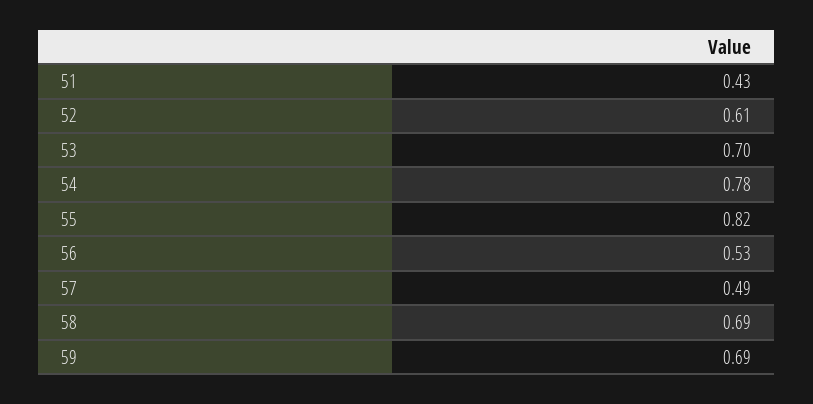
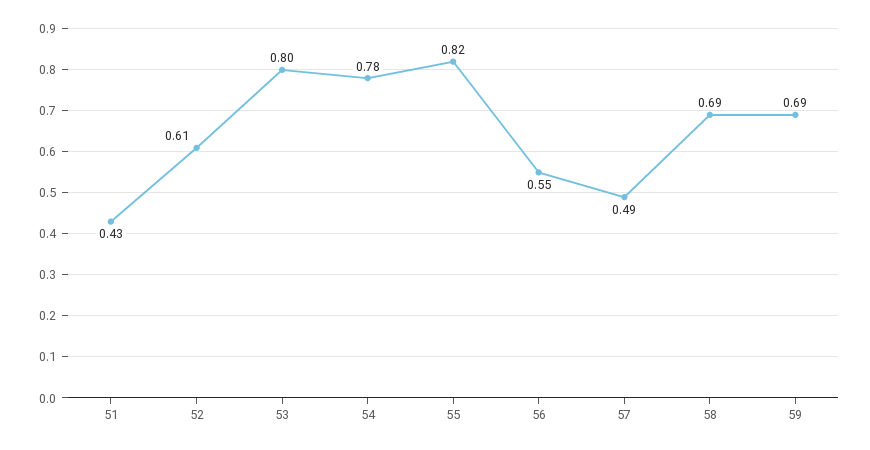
  {
    "51": 0.43,
    "52": 0.61,
-   "53": 0.7,
+   "53": 0.8,
    "54": 0.78,
    "55": 0.82,
-   "56": 0.53,
+   "56": 0.55,
    "57": 0.49,
    "58": 0.69,
    "59": 0.69
  }

